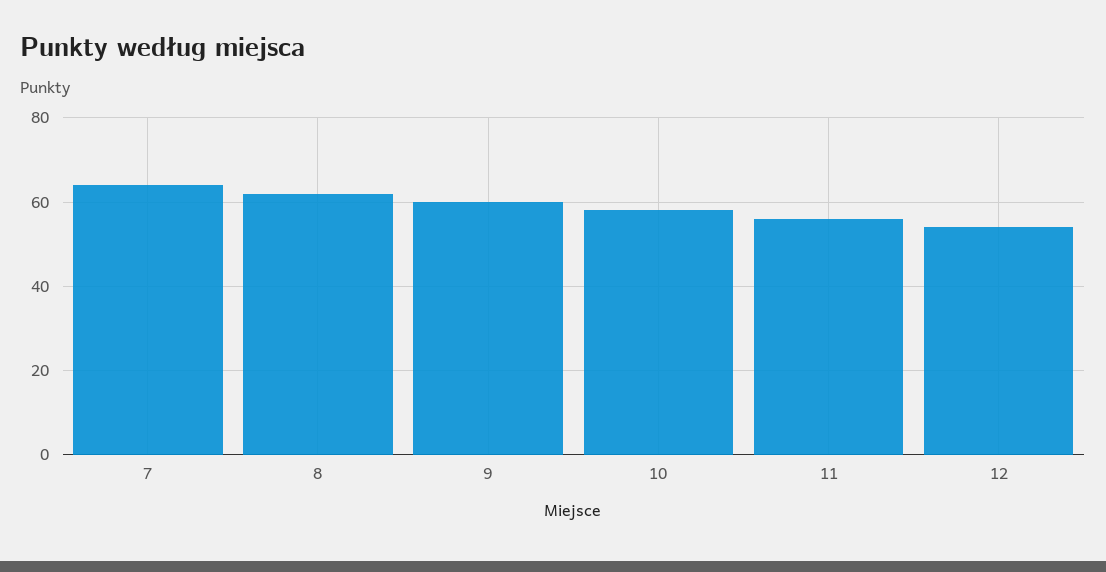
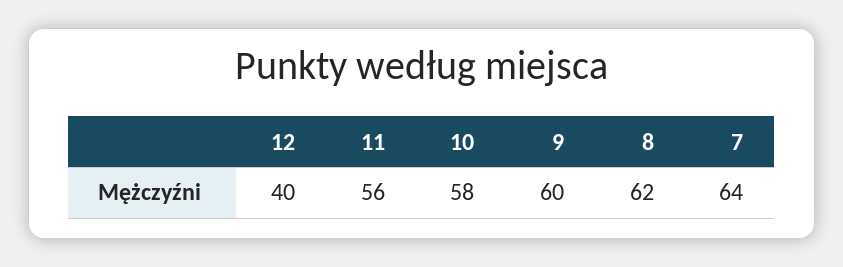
  {
    "7": 64,
    "8": 62,
    "9": 60,
    "10": 58,
    "11": 56,
-   "12": 55
+   "12": 40
  }

